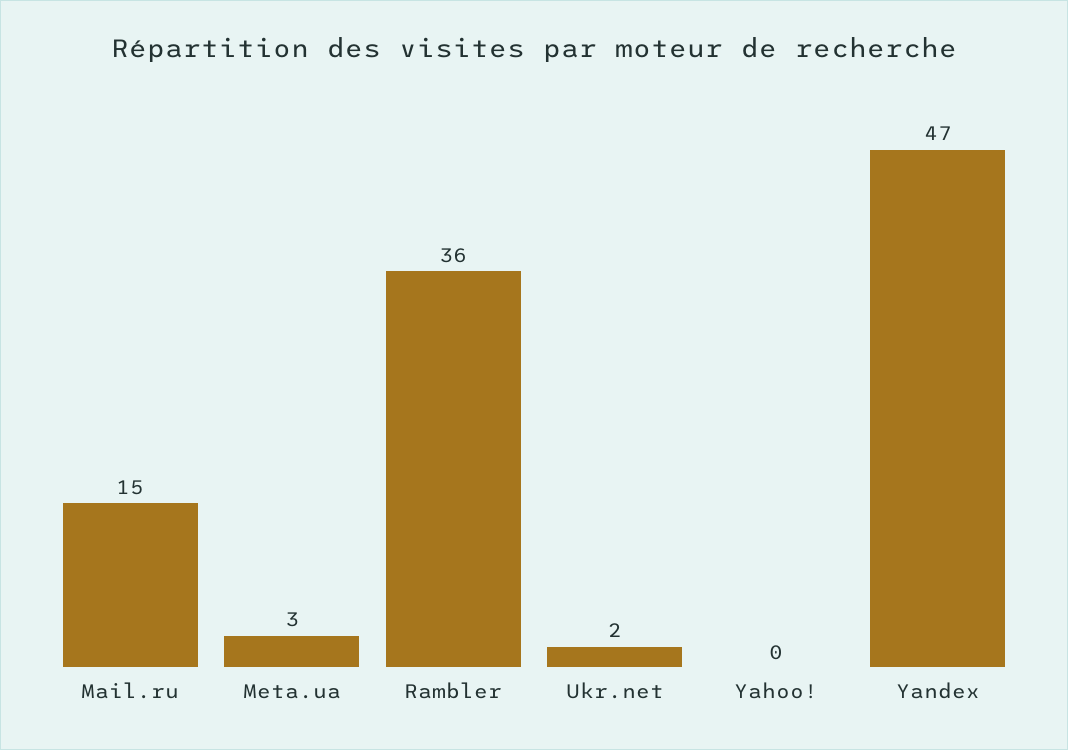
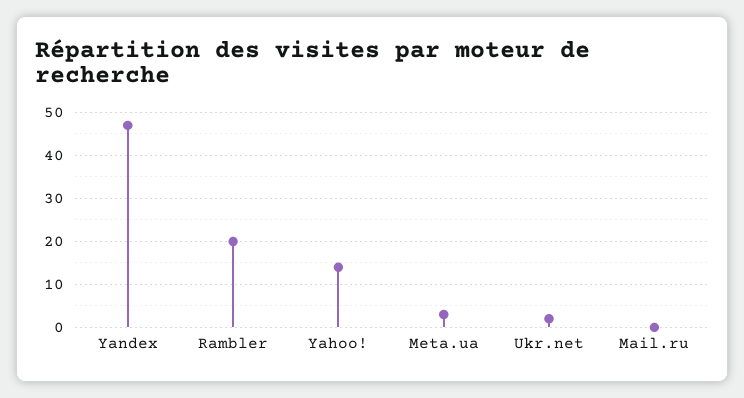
  {
-   "Mail.ru": 15,
+   "Mail.ru": 0,
    "Meta.ua": 3,
-   "Rambler": 36,
+   "Rambler": 20,
    "Ukr.net": 2,
-   "Yahoo!": 0,
+   "Yahoo!": 15,
    "Yandex": 47
  }

